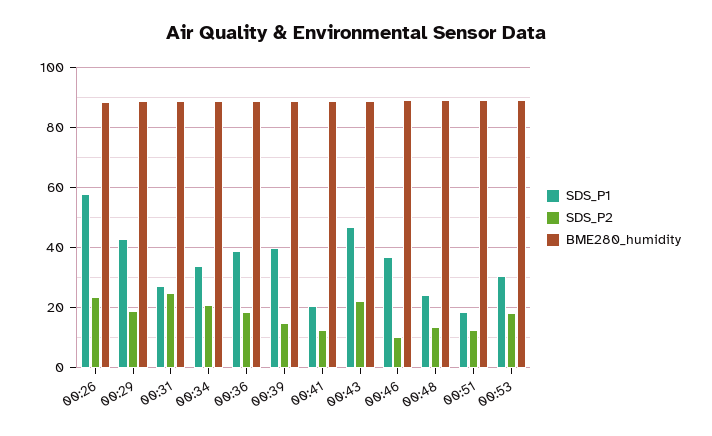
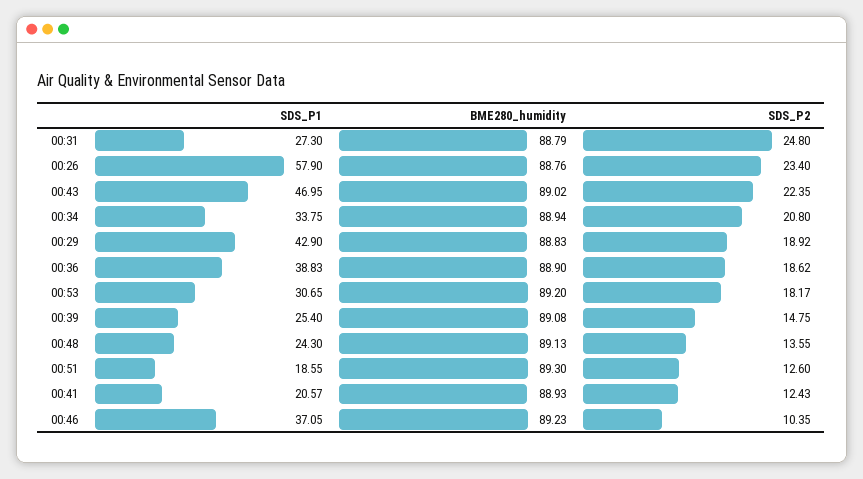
  {
    "SDS_P1": {
      "00:26": 57.9,
      "00:29": 42.9,
      "00:31": 27.3,
      "00:34": 33.75,
      "00:36": 38.83,
-     "00:39": 40,
+     "00:39": 25.4,
      "00:41": 20.57,
      "00:43": 46.95,
      "00:46": 37.05,
      "00:48": 24.3,
      "00:51": 18.55,
      "00:53": 30.65
    },
    "SDS_P2": {
      "00:26": 23.4,
      "00:29": 18.92,
      "00:31": 24.8,
      "00:34": 20.8,
      "00:36": 18.62,
      "00:39": 14.75,
      "00:41": 12.43,
      "00:43": 22.35,
      "00:46": 10.35,
      "00:48": 13.55,
      "00:51": 12.6,
      "00:53": 18.17
    },
    "BME280_humidity": {
      "00:26": 88.76,
      "00:29": 88.83,
      "00:31": 88.79,
      "00:34": 88.94,
      "00:36": 88.9,
      "00:39": 89.08,
      "00:41": 88.93,
      "00:43": 89.02,
      "00:46": 89.23,
      "00:48": 89.13,
      "00:51": 89.3,
      "00:53": 89.2
    }
  }

